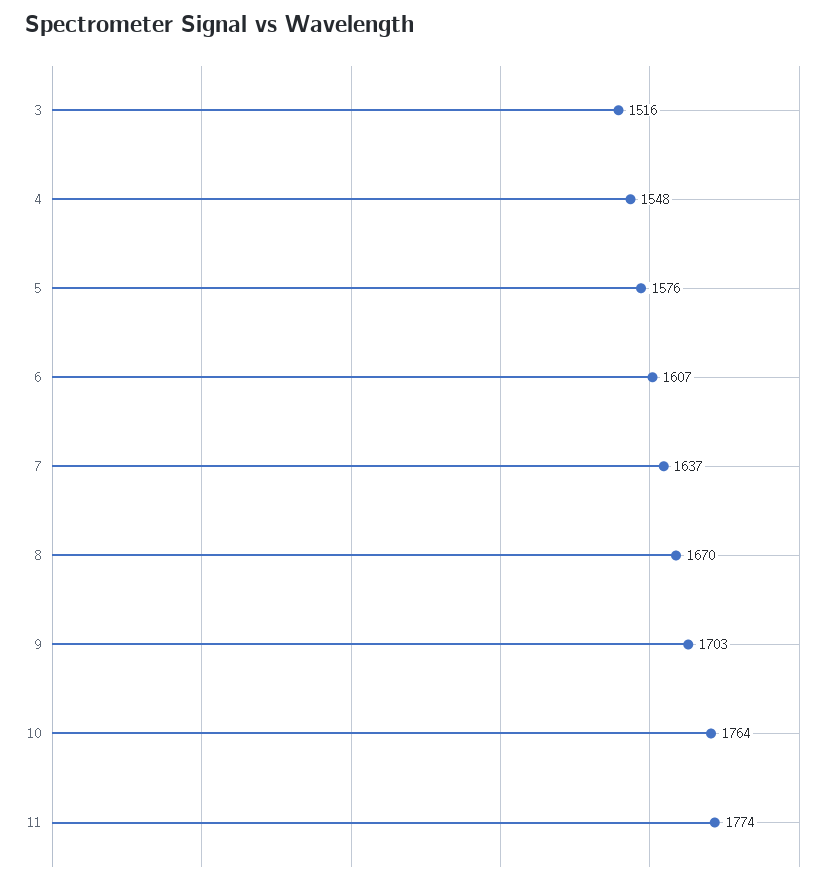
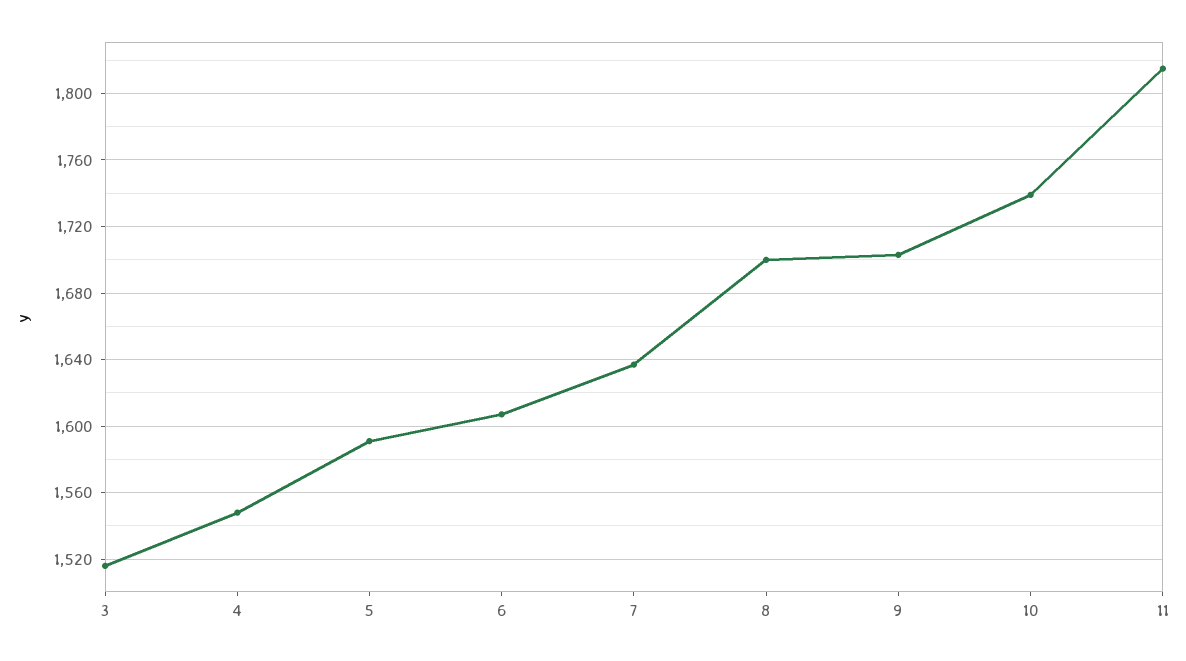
  {
    "3": 1516,
    "4": 1548,
-   "5": 1576,
+   "5": 1590,
    "6": 1607,
    "7": 1637,
-   "8": 1670,
+   "8": 1700,
    "9": 1703,
-   "10": 1764,
+   "10": 1740,
-   "11": 1774
+   "11": 1815
  }

